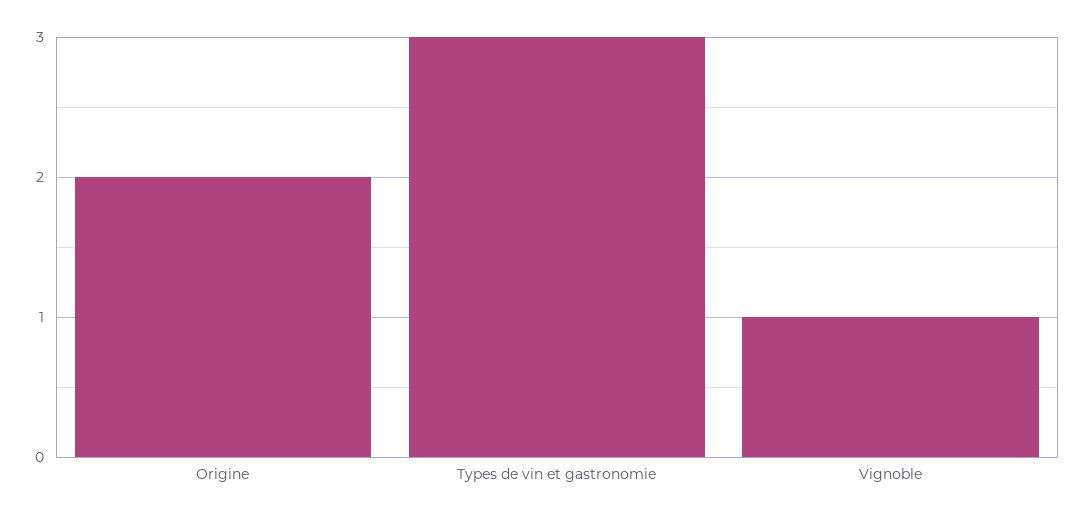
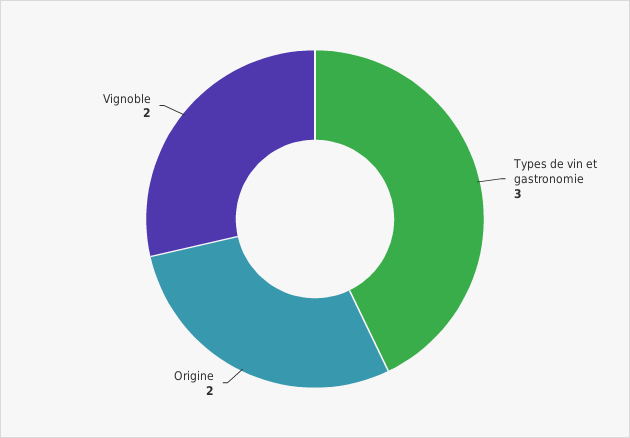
  {
    "Origine": 2,
    "Types de vin et gastronomie": 3,
-   "Vignoble": 1
+   "Vignoble": 2
  }

